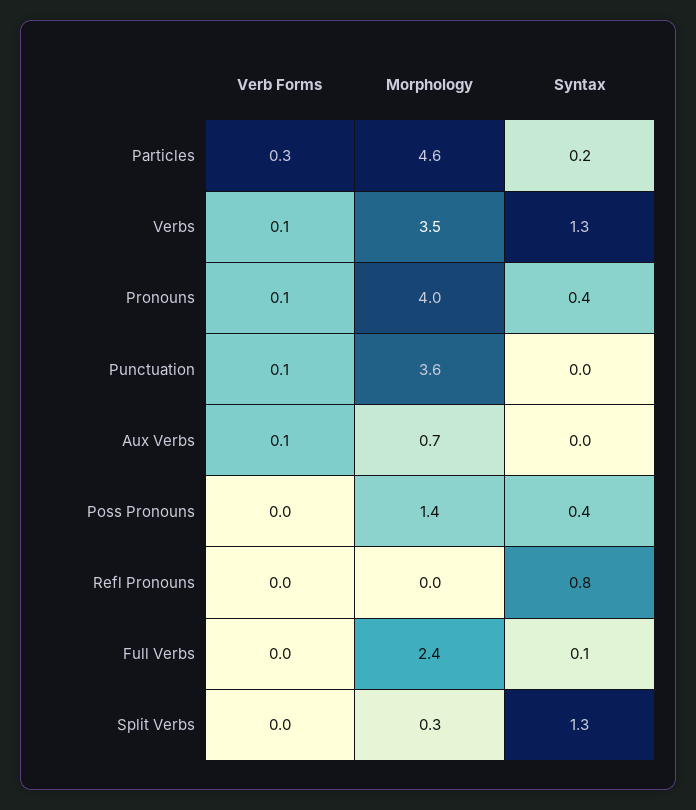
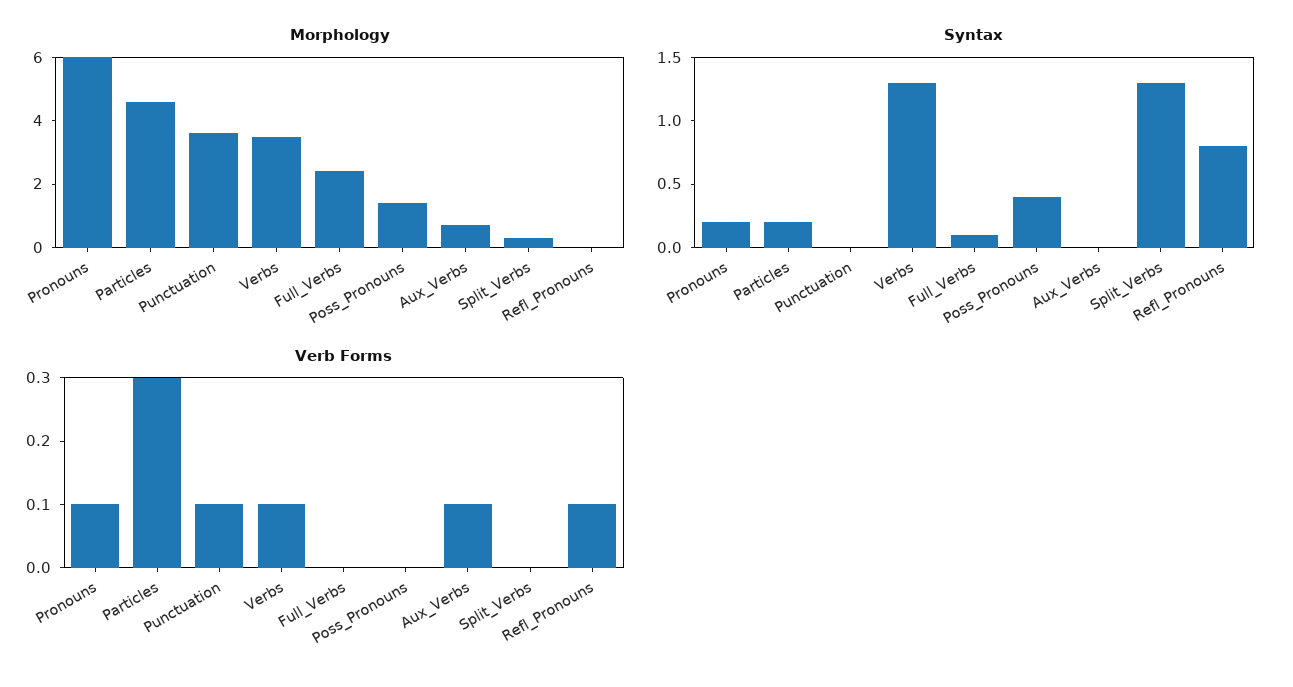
  {
    "Verb Forms": {
      "Particles": 0.3,
      "Verbs": 0.1,
      "Pronouns": 0.1,
      "Punctuation": 0.1,
      "Aux Verbs": 0.1,
      "Poss Pronouns": 0,
-     "Refl Pronouns": 0,
+     "Refl Pronouns": 0.1,
      "Full Verbs": 0,
      "Split Verbs": 0
    },
    "Morphology": {
      "Particles": 4.6,
      "Verbs": 3.5,
-     "Pronouns": 4,
+     "Pronouns": 6,
      "Punctuation": 3.6,
      "Aux Verbs": 0.7,
      "Poss Pronouns": 1.4,
      "Refl Pronouns": 0,
      "Full Verbs": 2.4,
      "Split Verbs": 0.3
    },
    "Syntax": {
      "Particles": 0.2,
      "Verbs": 1.3,
-     "Pronouns": 0.4,
+     "Pronouns": 0.2,
      "Punctuation": 0,
      "Aux Verbs": 0,
      "Poss Pronouns": 0.4,
      "Refl Pronouns": 0.8,
      "Full Verbs": 0.1,
      "Split Verbs": 1.3
    }
  }

